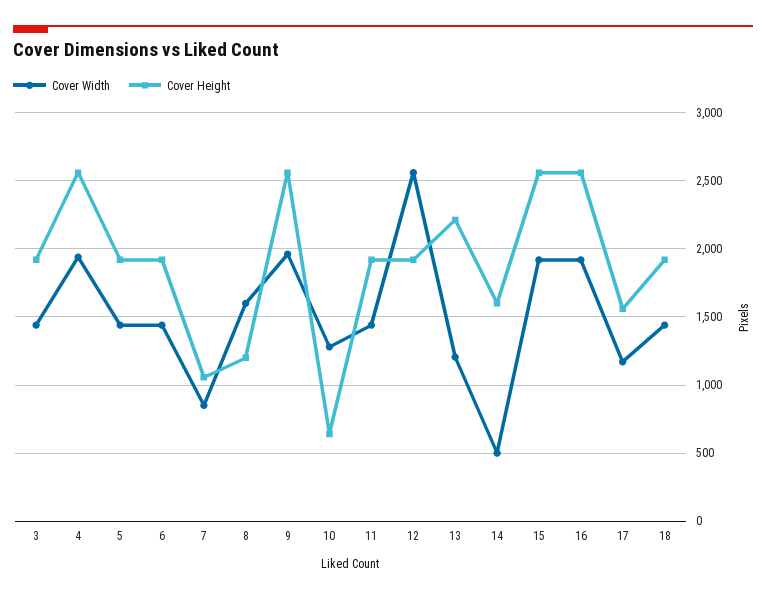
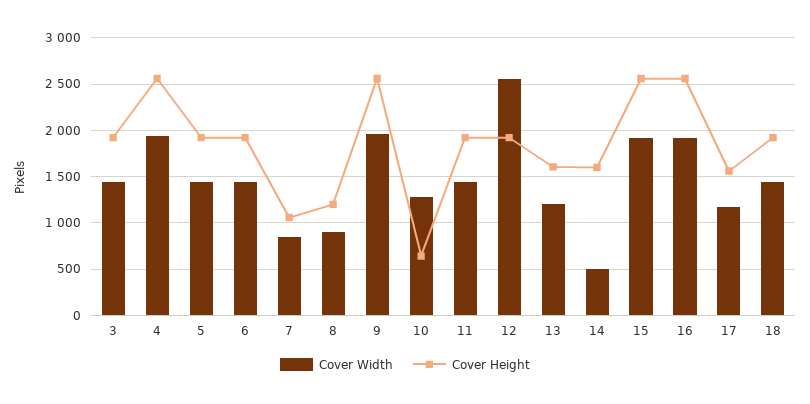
  {
    "Cover Width": {
      "3": 1450,
      "4": 1950,
      "5": 1450,
      "6": 1450,
      "7": 850,
-     "8": 1600,
+     "8": 900,
      "9": 1950,
      "10": 1300,
      "11": 1450,
      "12": 2550,
      "13": 1200,
      "14": 500,
      "15": 1900,
      "16": 1900,
      "17": 1150,
      "18": 1450
    },
    "Cover Height": {
      "3": 1900,
      "4": 2550,
      "5": 1900,
      "6": 1900,
      "7": 1050,
      "8": 1200,
      "9": 2550,
      "10": 650,
      "11": 1900,
      "12": 1900,
-     "13": 2200,
+     "13": 1600,
      "14": 1600,
      "15": 2550,
      "16": 2550,
      "17": 1550,
      "18": 1900
    }
  }

